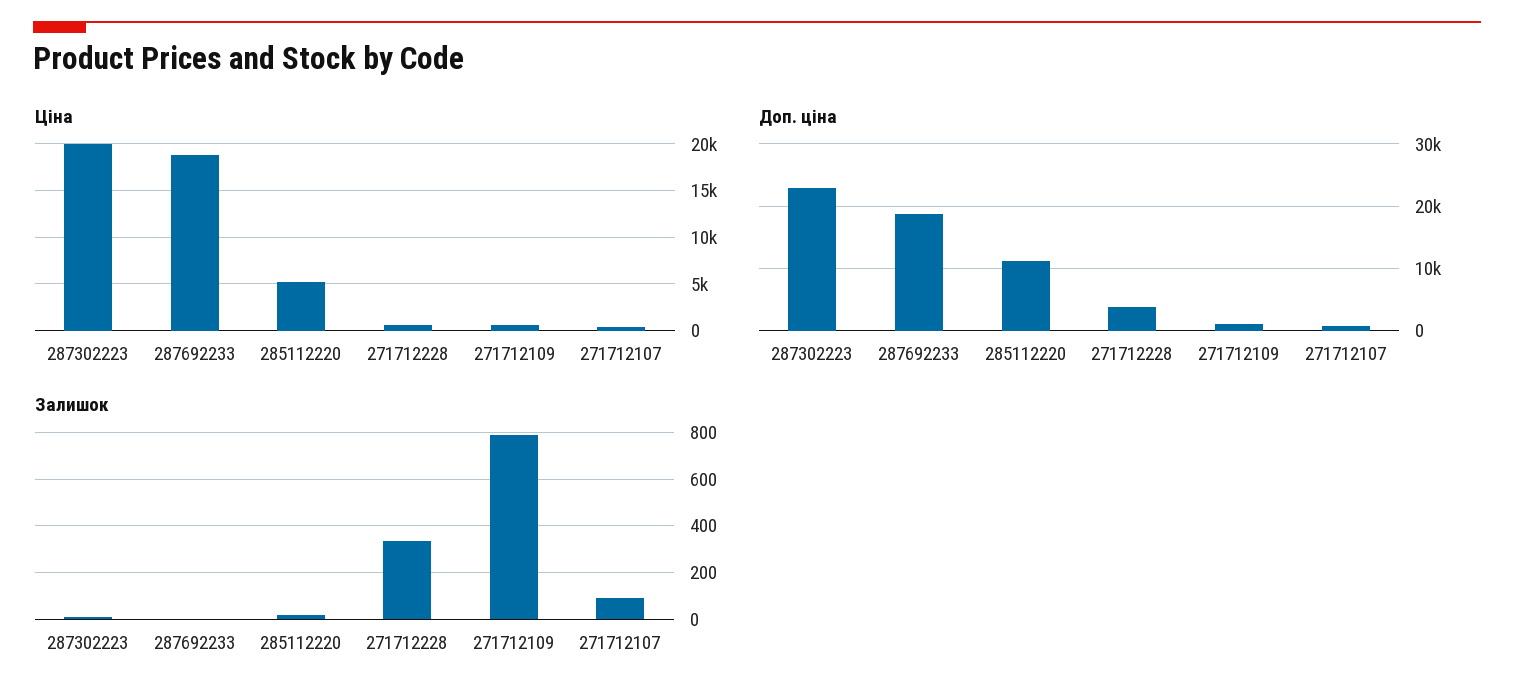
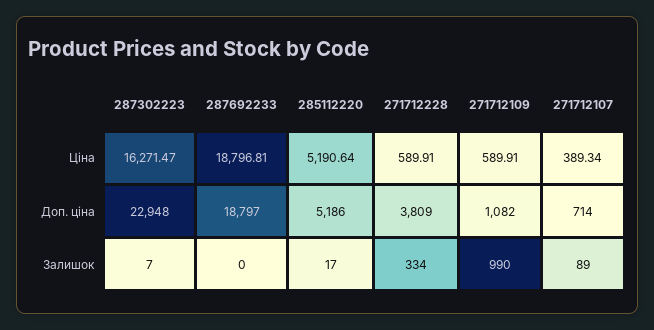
  {
    "Ціна": {
-     "287302223": 20000,
+     "287302223": 16271.47,
      "287692233": 18796.81,
      "285112220": 5190.64,
      "271712228": 589.91,
      "271712109": 589.91,
      "271712107": 389.34
    },
    "Доп. ціна": {
      "287302223": 22948,
      "287692233": 18797,
-     "285112220": 11000,
+     "285112220": 5186,
      "271712228": 3809,
      "271712109": 1082,
      "271712107": 714
    },
    "Залишок": {
      "287302223": 7,
      "287692233": 0,
      "285112220": 17,
      "271712228": 334,
-     "271712109": 800,
+     "271712109": 990,
      "271712107": 89
    }
  }

